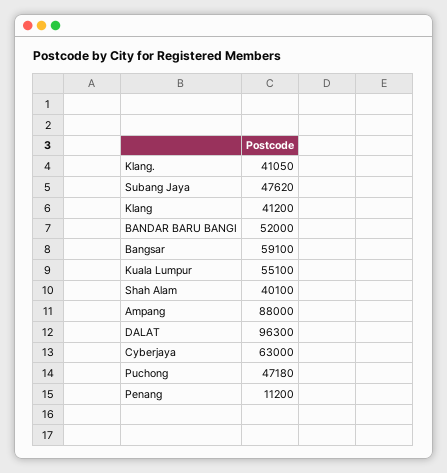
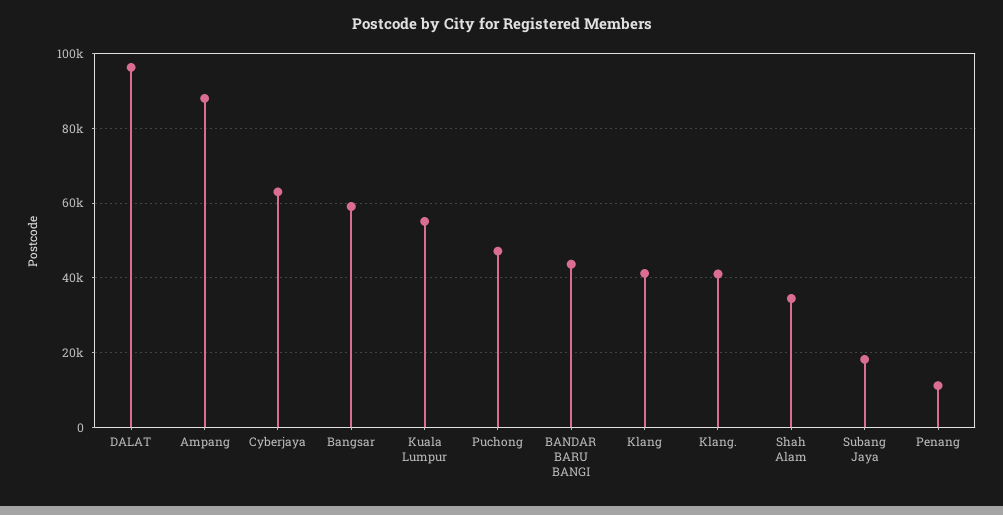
  {
    "Klang.": 41050,
-   "Subang Jaya": 47620,
+   "Subang Jaya": 18000,
    "Klang": 41200,
-   "BANDAR BARU BANGI": 52000,
+   "BANDAR BARU BANGI": 44000,
    "Bangsar": 59100,
    "Kuala Lumpur": 55100,
-   "Shah Alam": 40100,
+   "Shah Alam": 34000,
    "Ampang": 88000,
    "DALAT": 96300,
    "Cyberjaya": 63000,
    "Puchong": 47180,
    "Penang": 11200
  }

